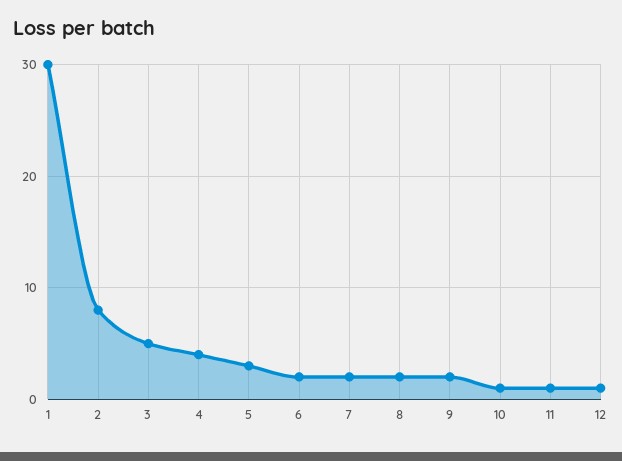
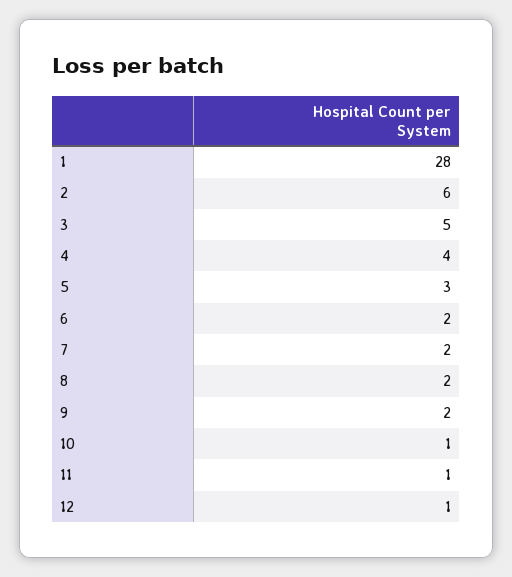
  {
-   "1": 30,
+   "1": 28,
-   "2": 8,
+   "2": 6,
    "3": 5,
    "4": 4,
    "5": 3,
    "6": 2,
    "7": 2,
    "8": 2,
    "9": 2,
    "10": 1,
    "11": 1,
    "12": 1
  }

